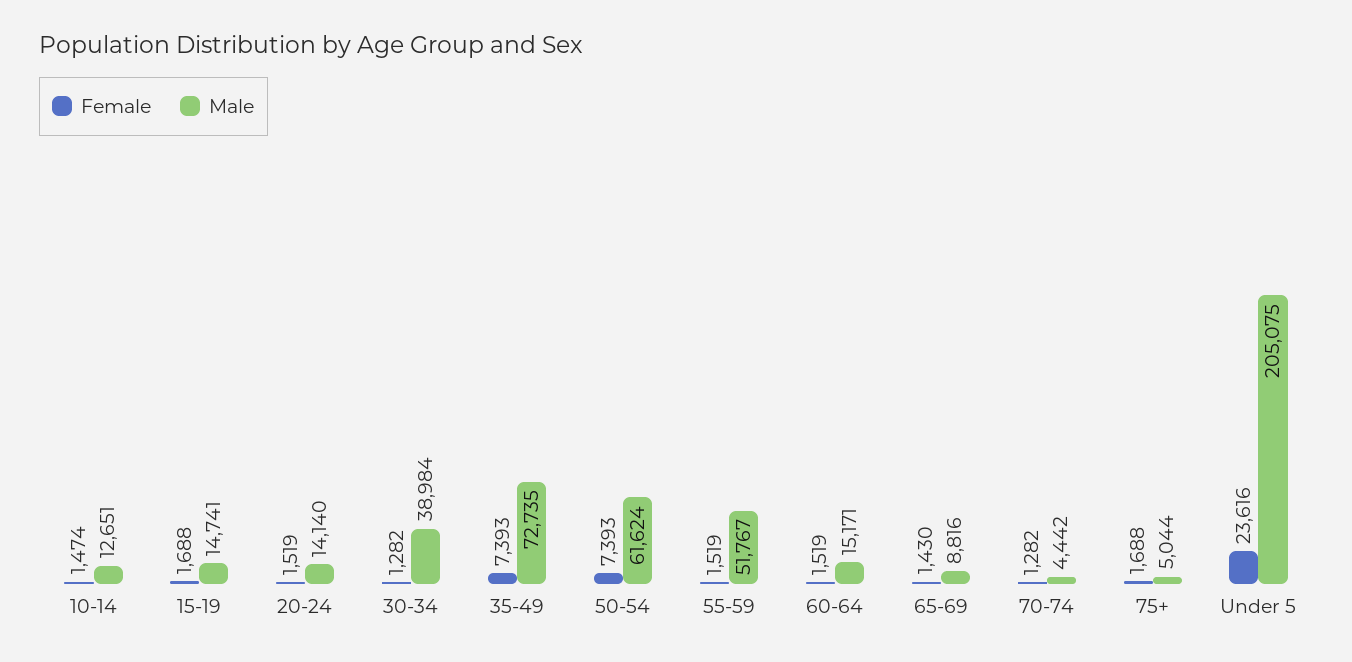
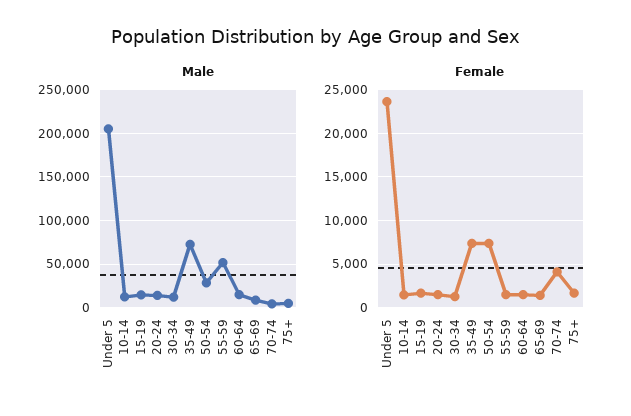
  {
    "Female": {
      "10-14": 1474,
      "15-19": 1688,
      "20-24": 1519,
      "30-34": 1282,
      "35-49": 7393,
      "50-54": 7393,
      "55-59": 1519,
      "60-64": 1519,
      "65-69": 1430,
-     "70-74": 1282,
+     "70-74": 4000,
      "75+": 1688,
      "Under 5": 23616
    },
    "Male": {
      "10-14": 12651,
      "15-19": 14741,
      "20-24": 14140,
-     "30-34": 38984,
+     "30-34": 10000,
      "35-49": 72735,
-     "50-54": 61624,
+     "50-54": 30000,
      "55-59": 51767,
      "60-64": 15171,
      "65-69": 8816,
      "70-74": 4442,
      "75+": 5044,
      "Under 5": 205075
    }
  }

